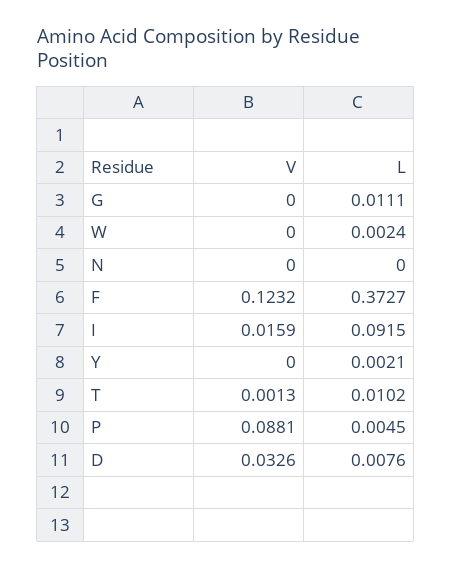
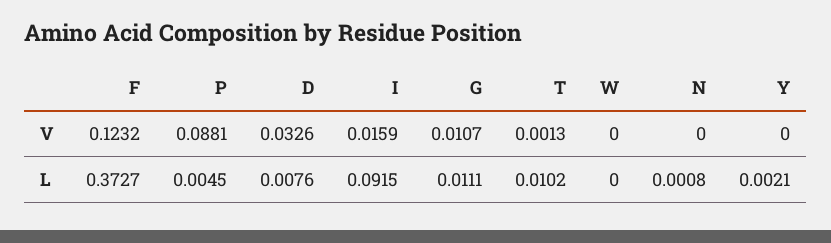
  {
    "V": {
-     "G": 0,
+     "G": 0.0107,
      "W": 0,
      "N": 0,
      "F": 0.1232,
      "I": 0.0159,
      "Y": 0,
      "T": 0.0013,
      "P": 0.0881,
      "D": 0.0326
    },
    "L": {
      "G": 0.0111,
-     "W": 0.0024,
+     "W": 0,
-     "N": 0,
+     "N": 0.0008,
      "F": 0.3727,
      "I": 0.0915,
      "Y": 0.0021,
      "T": 0.0102,
      "P": 0.0045,
      "D": 0.0076
    }
  }

